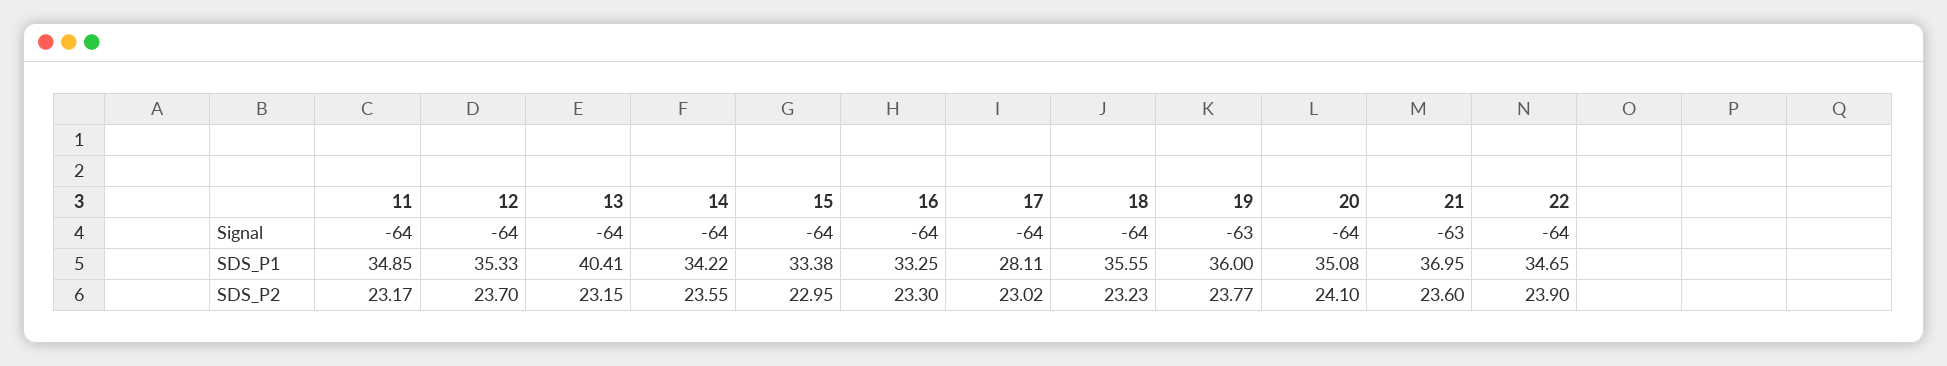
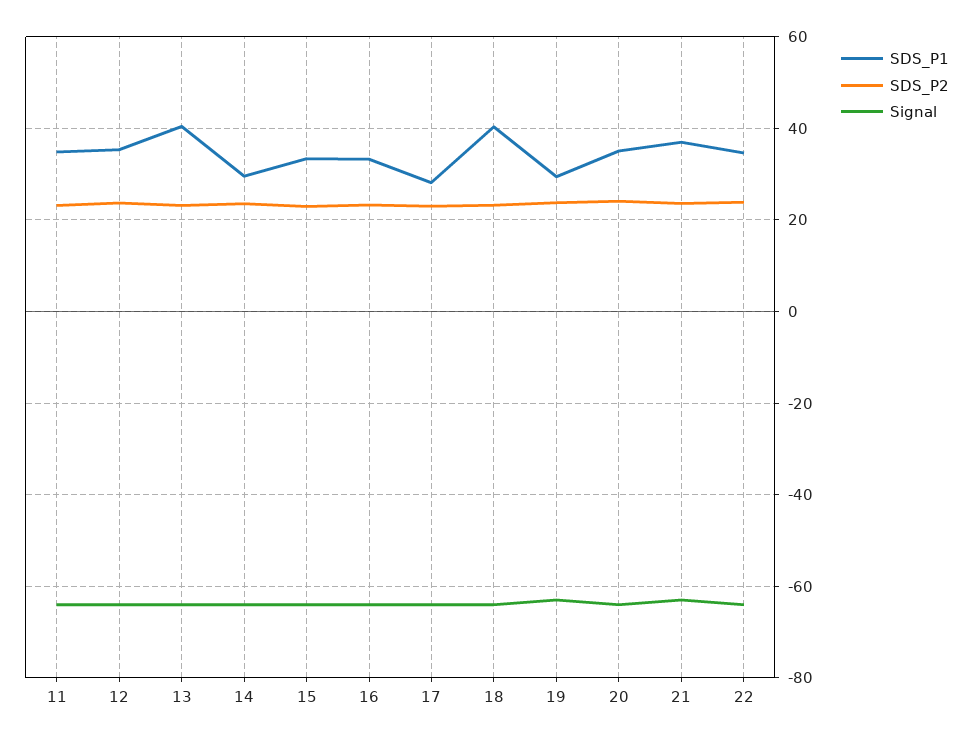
  {
    "Signal": {
      "11": -64,
      "12": -64,
      "13": -64,
      "14": -64,
      "15": -64,
      "16": -64,
      "17": -64,
      "18": -64,
      "19": -63,
      "20": -64,
      "21": -63,
      "22": -64
    },
    "SDS_P1": {
      "11": 34.85,
      "12": 35.33,
      "13": 40.41,
-     "14": 34.22,
+     "14": 30,
      "15": 33.38,
      "16": 33.25,
      "17": 28.11,
-     "18": 35.55,
+     "18": 40,
-     "19": 36,
+     "19": 30,
      "20": 35.08,
      "21": 36.95,
      "22": 34.65
    },
    "SDS_P2": {
      "11": 23.17,
      "12": 23.7,
      "13": 23.15,
      "14": 23.55,
      "15": 22.95,
      "16": 23.3,
      "17": 23.02,
      "18": 23.23,
      "19": 23.77,
      "20": 24.1,
      "21": 23.6,
      "22": 23.9
    }
  }

